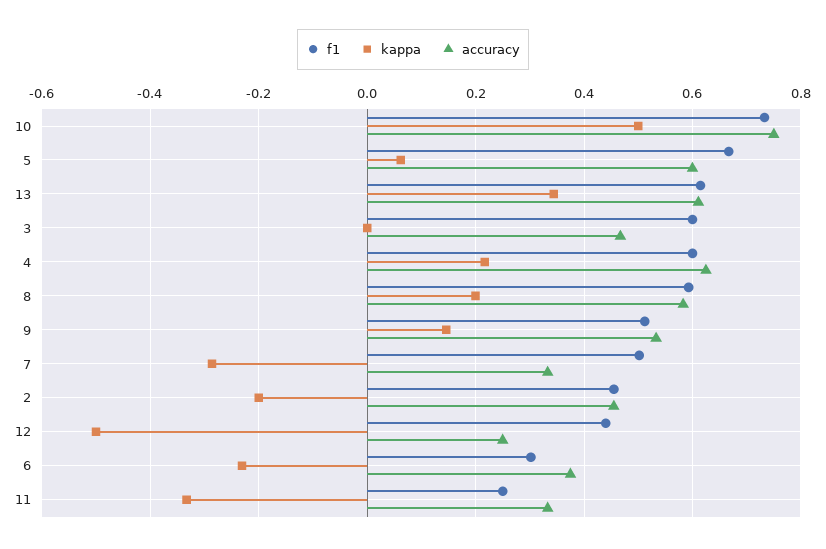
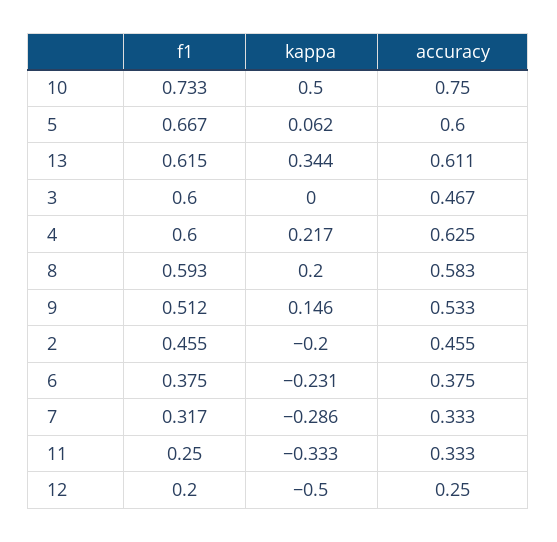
  {
    "f1": {
      "10": 0.733,
      "5": 0.667,
      "13": 0.615,
      "3": 0.6,
      "4": 0.6,
      "8": 0.593,
      "9": 0.512,
-     "7": 0.5,
+     "7": 0.317,
      "2": 0.455,
-     "12": 0.44,
+     "12": 0.2,
-     "6": 0.3,
+     "6": 0.375,
      "11": 0.25
    },
    "kappa": {
      "10": 0.5,
      "5": 0.062,
      "13": 0.344,
      "3": 0,
      "4": 0.217,
      "8": 0.2,
      "9": 0.146,
      "7": -0.286,
      "2": -0.2,
      "12": -0.5,
      "6": -0.231,
      "11": -0.333
    },
    "accuracy": {
      "10": 0.75,
      "5": 0.6,
      "13": 0.611,
      "3": 0.467,
      "4": 0.625,
      "8": 0.583,
      "9": 0.533,
      "7": 0.333,
      "2": 0.455,
      "12": 0.25,
      "6": 0.375,
      "11": 0.333
    }
  }

